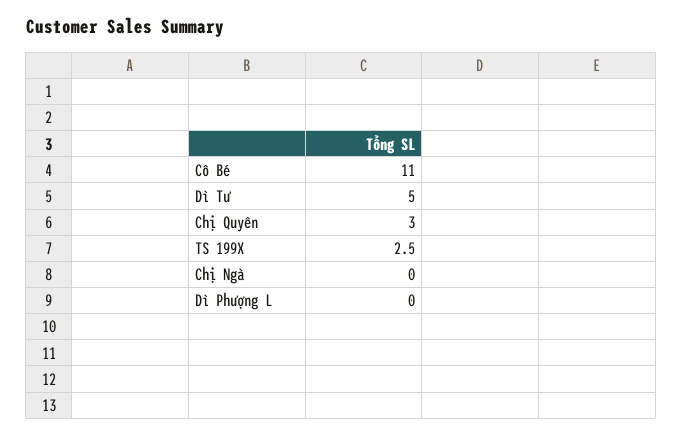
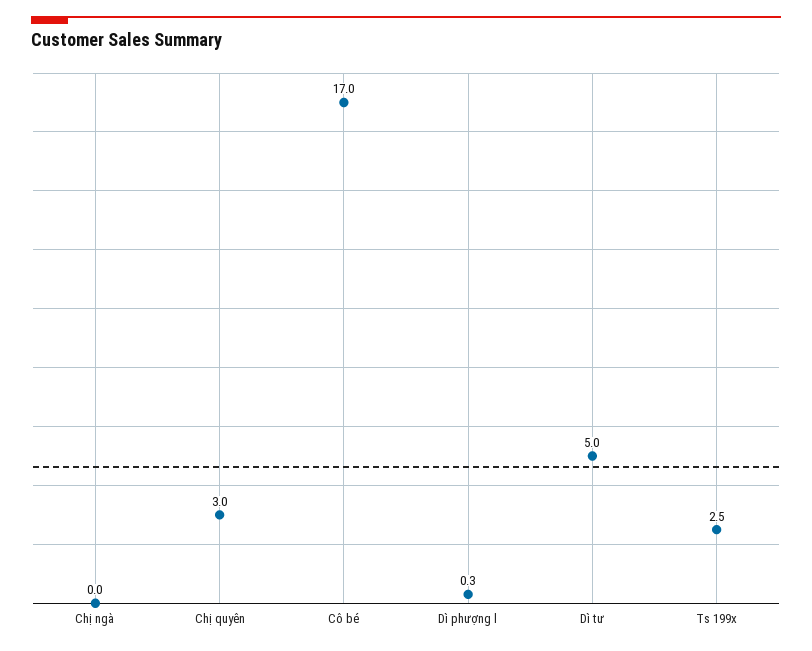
  {
-   "Cô Bé": 11,
+   "Cô Bé": 17,
    "Dì Tư": 5,
    "Chị Quyên": 3,
    "TS 199X": 2.5,
    "Chị Ngà": 0,
-   "Dì Phượng L": 0
+   "Dì Phượng L": 0.3
  }

